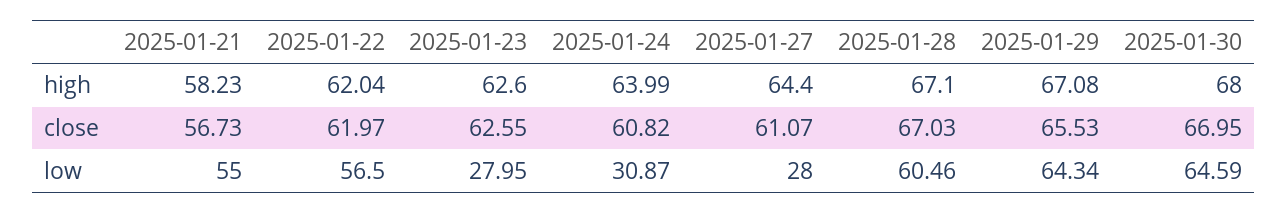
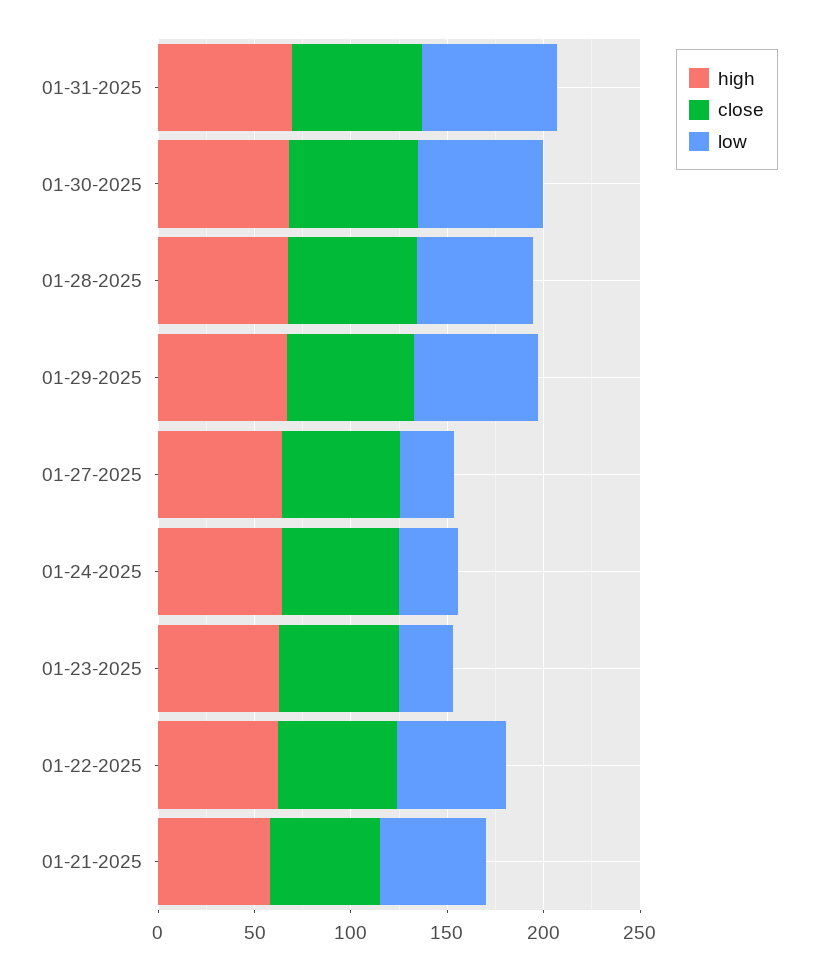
  {
    "high": {
      "2025-01-21": 58.23,
      "2025-01-22": 62.04,
      "2025-01-23": 62.6,
      "2025-01-24": 63.99,
      "2025-01-27": 64.4,
      "2025-01-28": 67.1,
      "2025-01-29": 67.08,
-     "2025-01-30": 68
+     "2025-01-30": 68,
+     "01-31-2025": 70
    },
    "close": {
      "2025-01-21": 56.73,
      "2025-01-22": 61.97,
      "2025-01-23": 62.55,
      "2025-01-24": 60.82,
      "2025-01-27": 61.07,
      "2025-01-28": 67.03,
      "2025-01-29": 65.53,
-     "2025-01-30": 66.95
+     "2025-01-30": 66.95,
+     "01-31-2025": 70
    },
    "low": {
      "2025-01-21": 55,
      "2025-01-22": 56.5,
      "2025-01-23": 27.95,
      "2025-01-24": 30.87,
      "2025-01-27": 28,
      "2025-01-28": 60.46,
      "2025-01-29": 64.34,
-     "2025-01-30": 64.59
+     "2025-01-30": 64.59,
+     "01-31-2025": 70
    }
  }

